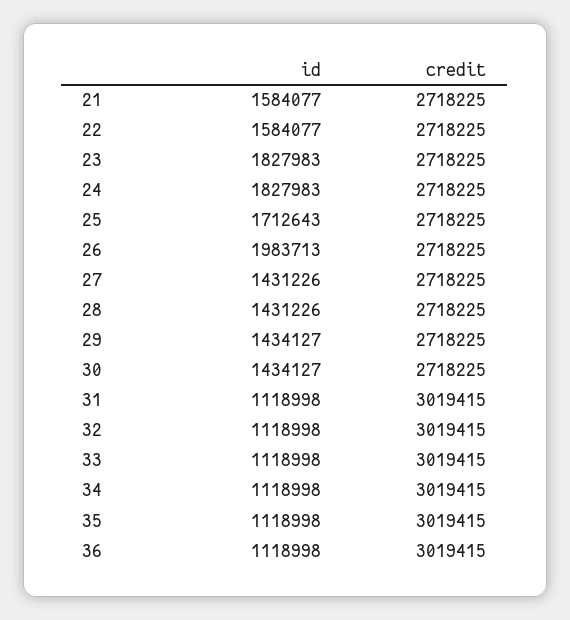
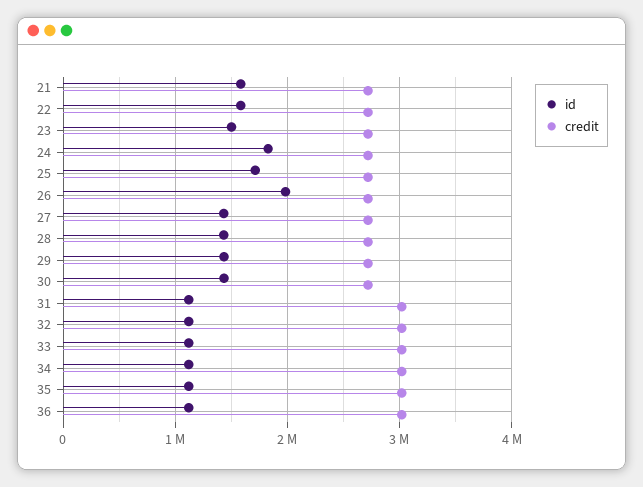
  {
    "id": {
      "21": 1584077,
      "22": 1584077,
-     "23": 1827983,
+     "23": 1500000,
      "24": 1827983,
      "25": 1712643,
      "26": 1983713,
      "27": 1431226,
      "28": 1431226,
      "29": 1434127,
      "30": 1434127,
      "31": 1118998,
      "32": 1118998,
      "33": 1118998,
      "34": 1118998,
      "35": 1118998,
      "36": 1118998
    },
    "credit": {
      "21": 2718225,
      "22": 2718225,
      "23": 2718225,
      "24": 2718225,
      "25": 2718225,
      "26": 2718225,
      "27": 2718225,
      "28": 2718225,
      "29": 2718225,
      "30": 2718225,
      "31": 3019415,
      "32": 3019415,
      "33": 3019415,
      "34": 3019415,
      "35": 3019415,
      "36": 3019415
    }
  }

